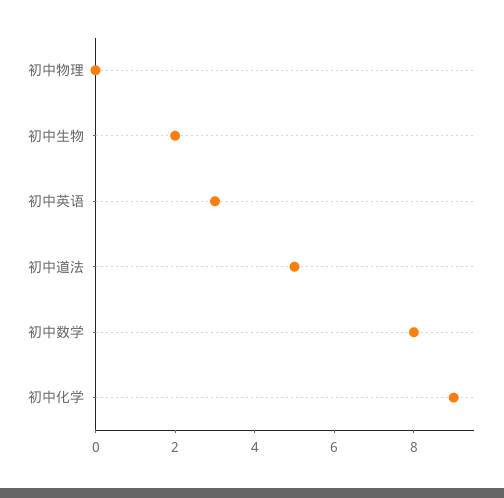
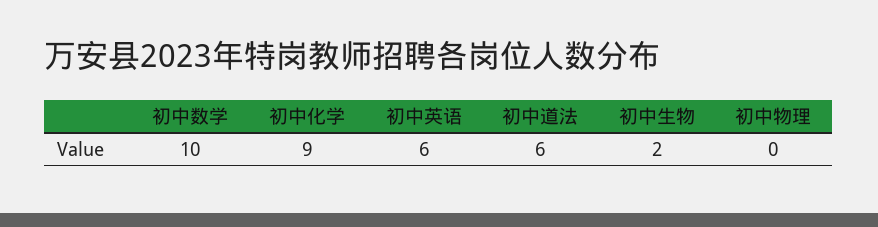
  {
    "初中物理": 0,
    "初中生物": 2,
-   "初中英语": 3,
+   "初中英语": 6,
-   "初中道法": 5,
+   "初中道法": 6,
-   "初中数学": 8,
+   "初中数学": 10,
    "初中化学": 9
  }

